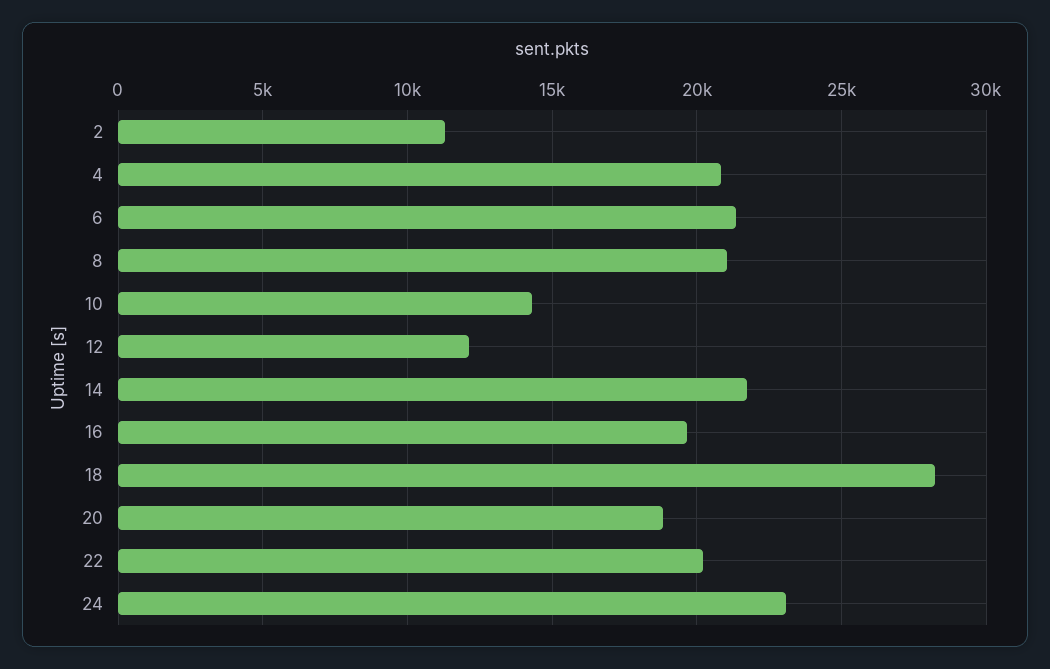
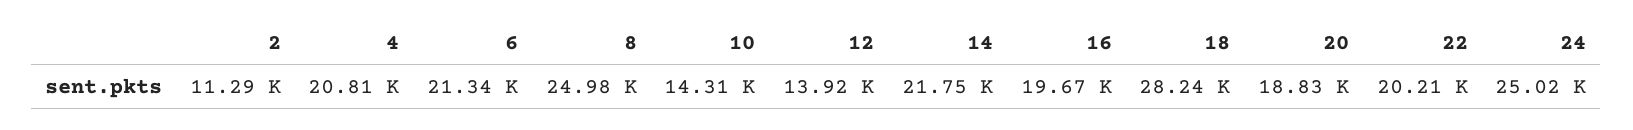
  {
    "2": 11290,
    "4": 20810,
    "6": 21340,
-   "8": 21000,
+   "8": 24980,
    "10": 14310,
-   "12": 12000,
+   "12": 13920,
    "14": 21750,
    "16": 19670,
    "18": 28240,
    "20": 18830,
    "22": 20210,
-   "24": 23000
+   "24": 25020
  }

